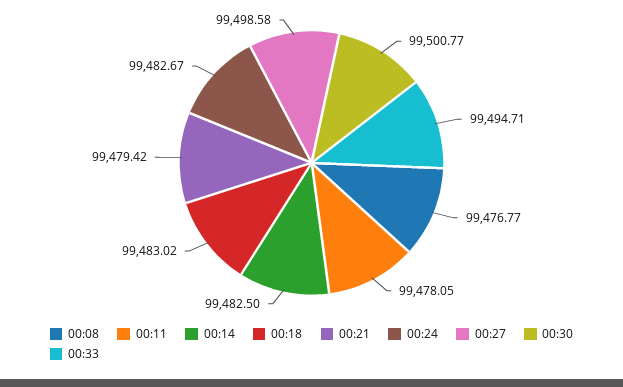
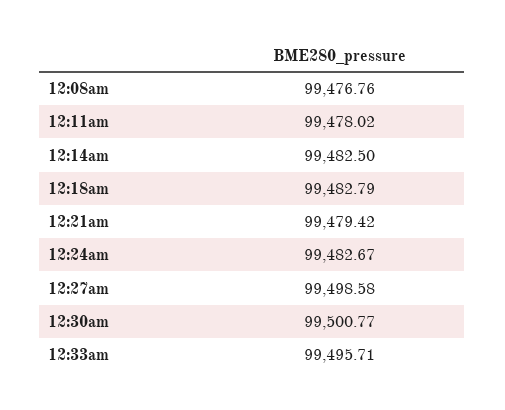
  {
-   "00:08": 99476.77,
+   "00:08": 99476.76,
-   "00:11": 99478.05,
+   "00:11": 99478.02,
    "00:14": 99482.5,
-   "00:18": 99483.02,
+   "00:18": 99482.79,
    "00:21": 99479.42,
    "00:24": 99482.67,
    "00:27": 99498.58,
    "00:30": 99500.77,
-   "00:33": 99494.71
+   "00:33": 99495.71
  }

